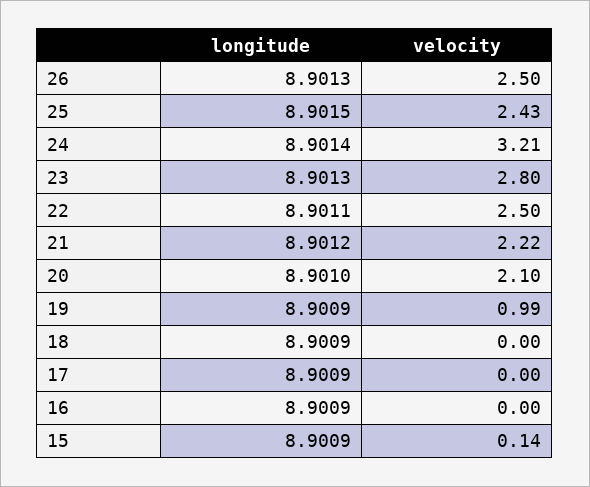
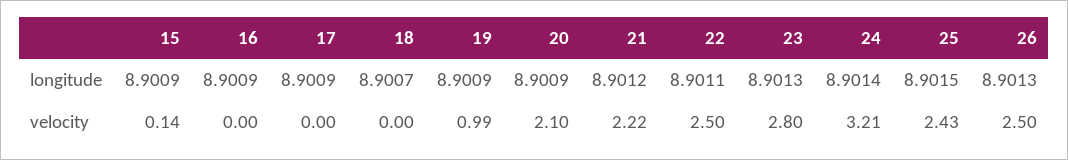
  {
    "longitude": {
      "26": 8.9013,
      "25": 8.9015,
      "24": 8.9014,
      "23": 8.9013,
      "22": 8.9011,
      "21": 8.9012,
-     "20": 8.901,
+     "20": 8.9009,
      "19": 8.9009,
-     "18": 8.9009,
+     "18": 8.9007,
      "17": 8.9009,
      "16": 8.9009,
      "15": 8.9009
    },
    "velocity": {
      "26": 2.5,
      "25": 2.43,
      "24": 3.21,
      "23": 2.8,
      "22": 2.5,
      "21": 2.22,
      "20": 2.1,
      "19": 0.99,
      "18": 0,
      "17": 0,
      "16": 0,
      "15": 0.14
    }
  }

